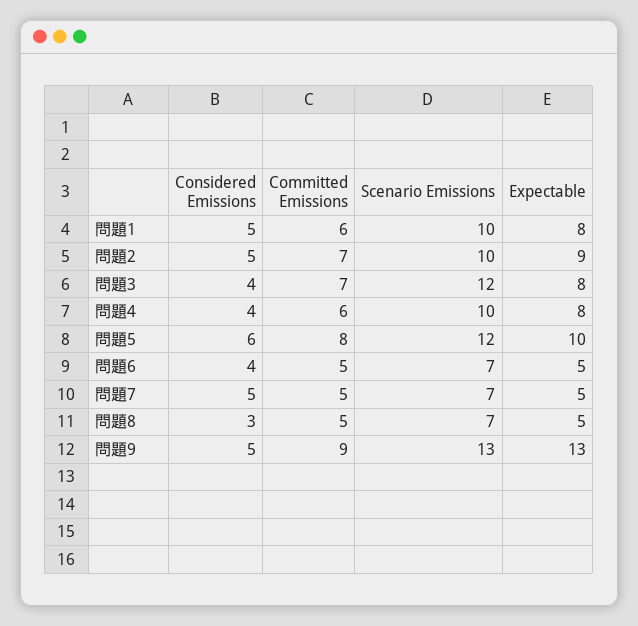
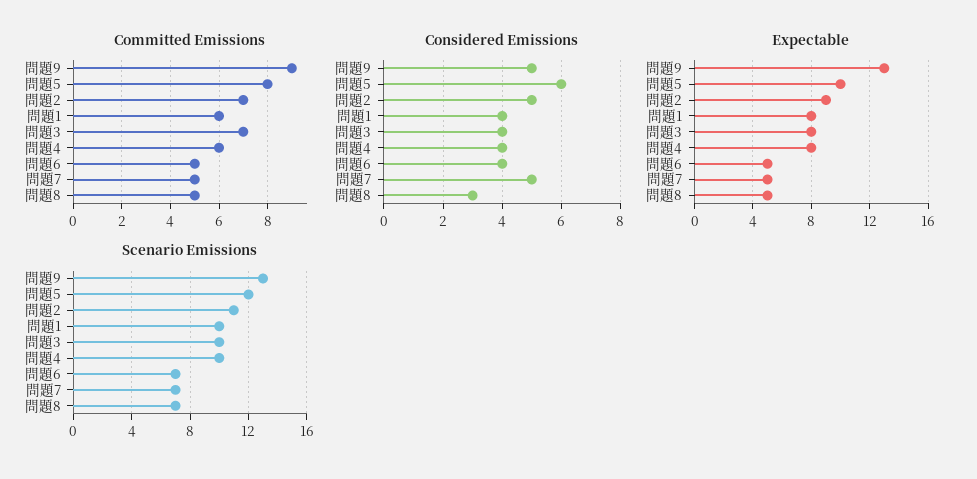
  {
    "Considered Emissions": {
-     "問題1": 5,
+     "問題1": 4,
      "問題2": 5,
      "問題3": 4,
      "問題4": 4,
      "問題5": 6,
      "問題6": 4,
      "問題7": 5,
      "問題8": 3,
      "問題9": 5
    },
    "Committed Emissions": {
      "問題1": 6,
      "問題2": 7,
      "問題3": 7,
      "問題4": 6,
      "問題5": 8,
      "問題6": 5,
      "問題7": 5,
      "問題8": 5,
      "問題9": 9
    },
    "Scenario Emissions": {
      "問題1": 10,
-     "問題2": 10,
+     "問題2": 11,
-     "問題3": 12,
+     "問題3": 10,
      "問題4": 10,
      "問題5": 12,
      "問題6": 7,
      "問題7": 7,
      "問題8": 7,
      "問題9": 13
    },
    "Expectable": {
      "問題1": 8,
      "問題2": 9,
      "問題3": 8,
      "問題4": 8,
      "問題5": 10,
      "問題6": 5,
      "問題7": 5,
      "問題8": 5,
      "問題9": 13
    }
  }

